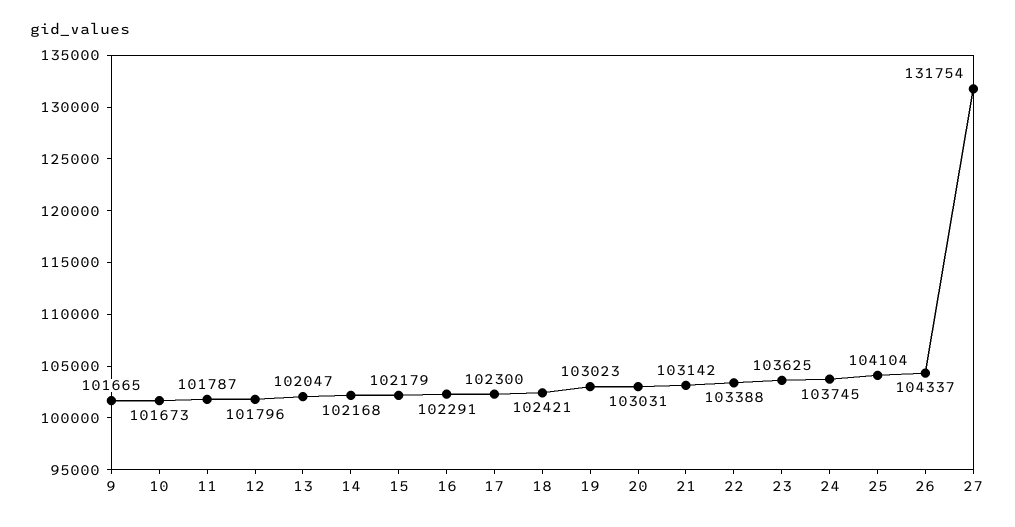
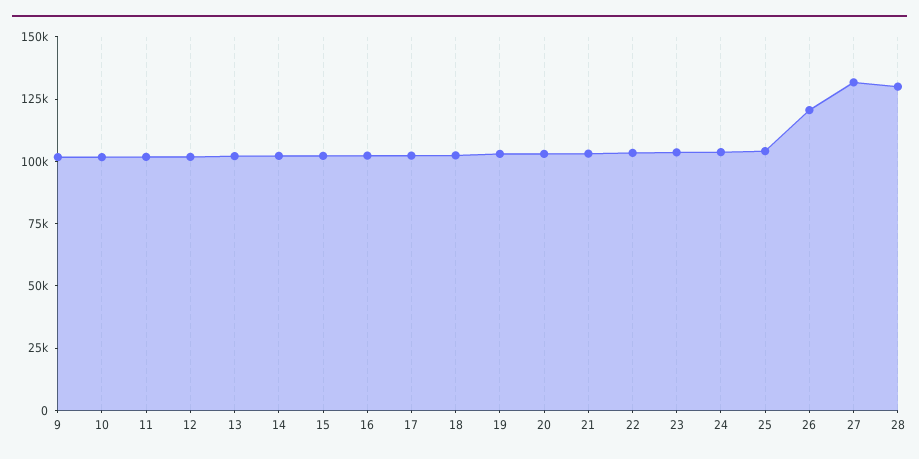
  {
    "9": 101665,
    "10": 101673,
    "11": 101787,
    "12": 101796,
    "13": 102047,
    "14": 102168,
    "15": 102179,
    "16": 102291,
    "17": 102300,
    "18": 102421,
    "19": 103023,
    "20": 103031,
    "21": 103142,
    "22": 103388,
    "23": 103625,
    "24": 103745,
    "25": 104104,
-   "26": 104337,
+   "26": 120000,
-   "27": 131754
+   "27": 131754,
+   "28": 130000
  }

